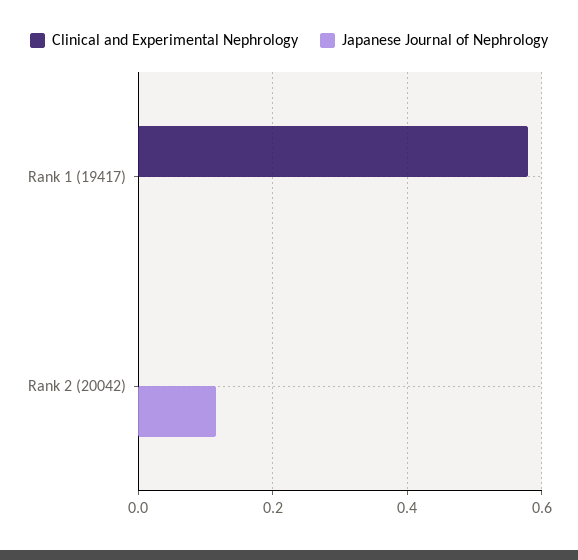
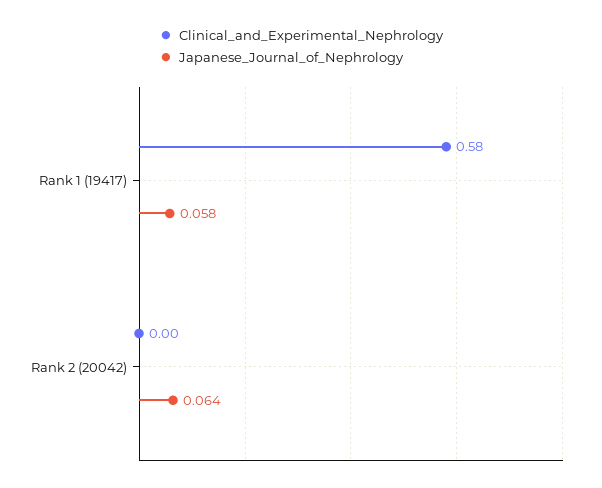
  {
    "Clinical and Experimental Nephrology": {
      "Rank 1 (19417)": 0.58,
      "Rank 2 (20042)": 0
    },
    "Japanese Journal of Nephrology": {
-     "Rank 1 (19417)": 0,
+     "Rank 1 (19417)": 0.058,
-     "Rank 2 (20042)": 0.12
+     "Rank 2 (20042)": 0.064
    }
  }

